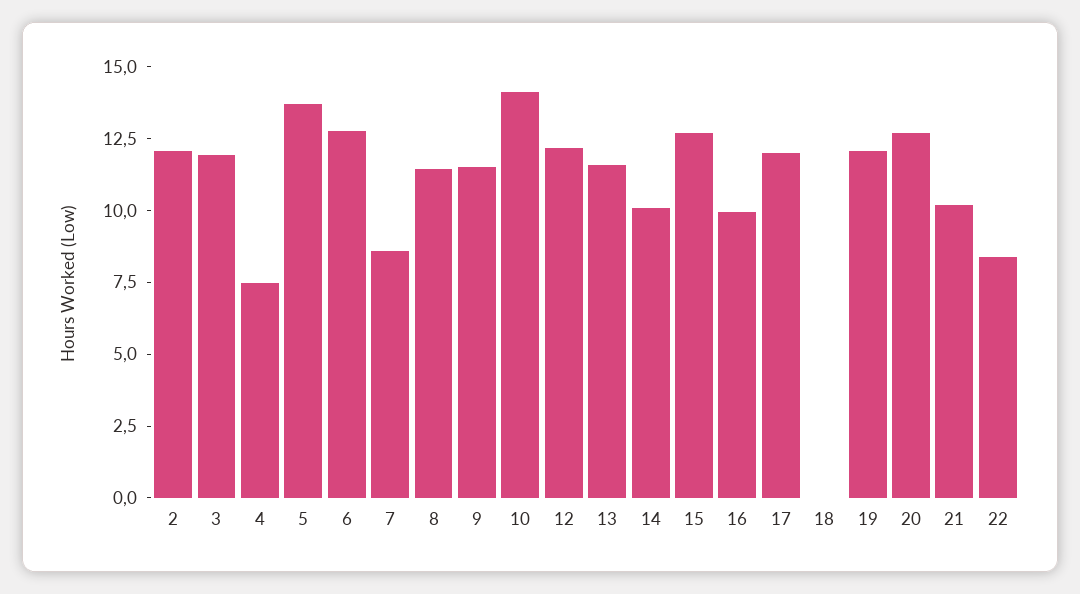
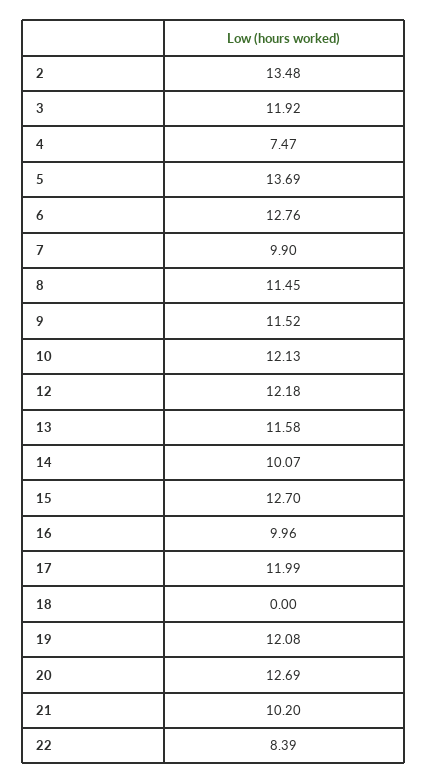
  {
-   "2": 12,
+   "2": 13.48,
    "3": 11.92,
    "4": 7.47,
    "5": 13.69,
    "6": 12.76,
-   "7": 8.5,
+   "7": 9.9,
    "8": 11.45,
    "9": 11.52,
-   "10": 14,
+   "10": 12.13,
    "12": 12.18,
    "13": 11.58,
    "14": 10.07,
    "15": 12.7,
    "16": 9.96,
    "17": 11.99,
    "18": 0,
    "19": 12.08,
    "20": 12.69,
    "21": 10.2,
    "22": 8.39
  }

